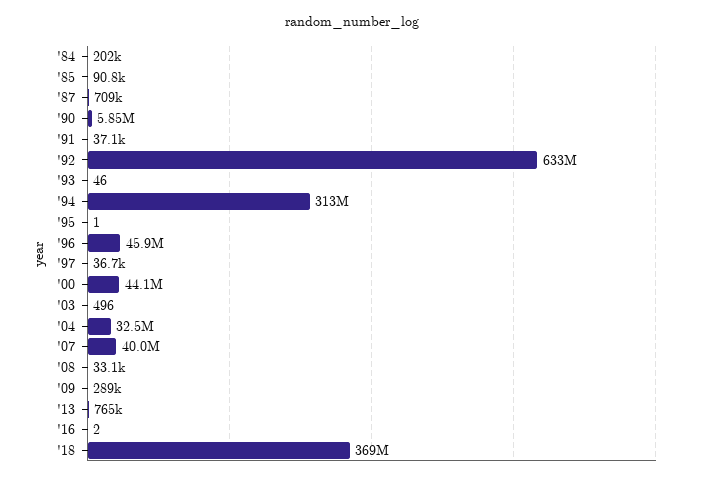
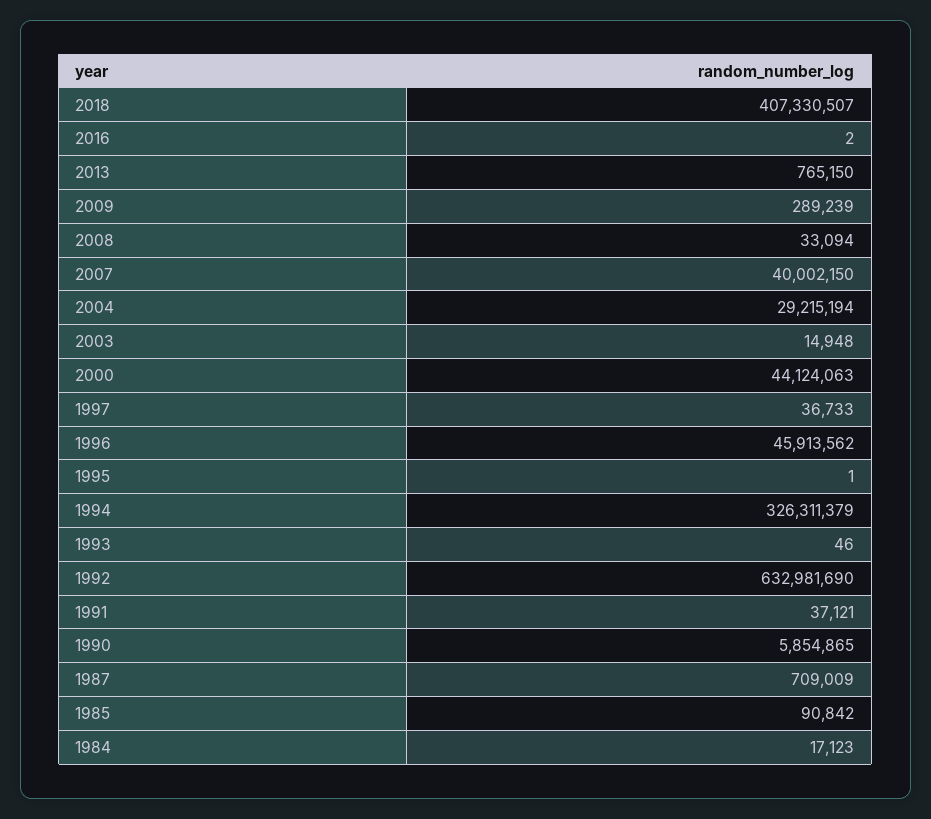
  {
-   "'84": 202000,
+   "'84": 17123,
    "'85": 90842,
    "'87": 709009,
    "'90": 5854865,
    "'91": 37121,
    "'92": 632981690,
    "'93": 46,
-   "'94": 313000000,
+   "'94": 326311379,
    "'95": 1,
    "'96": 45913562,
    "'97": 36733,
    "'00": 44124063,
-   "'03": 496,
+   "'03": 14948,
-   "'04": 32500000,
+   "'04": 29215194,
    "'07": 40002150,
    "'08": 33094,
    "'09": 289239,
    "'13": 765150,
    "'16": 2,
-   "'18": 369000000
+   "'18": 407330507
  }

